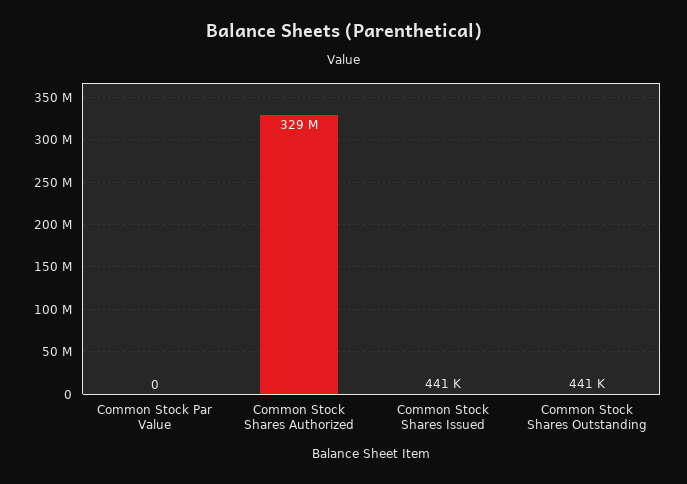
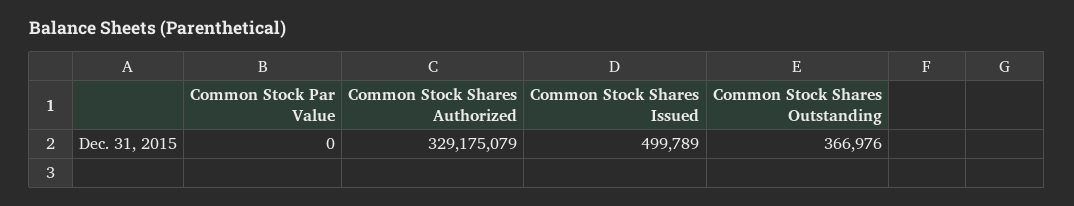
  {
    "Common Stock Par Value": 0,
    "Common Stock Shares Authorized": 329175079,
-   "Common Stock Shares Issued": 441000,
+   "Common Stock Shares Issued": 499789,
-   "Common Stock Shares Outstanding": 441000
+   "Common Stock Shares Outstanding": 366976
  }

